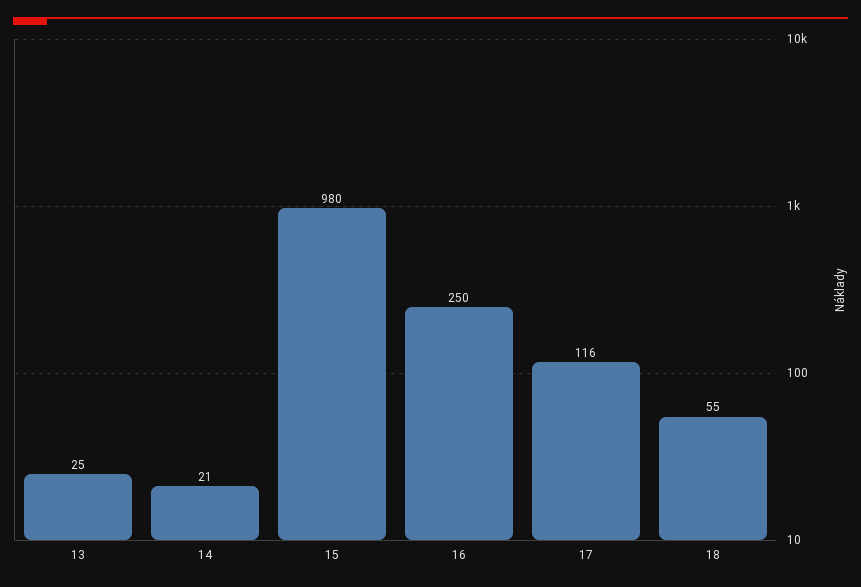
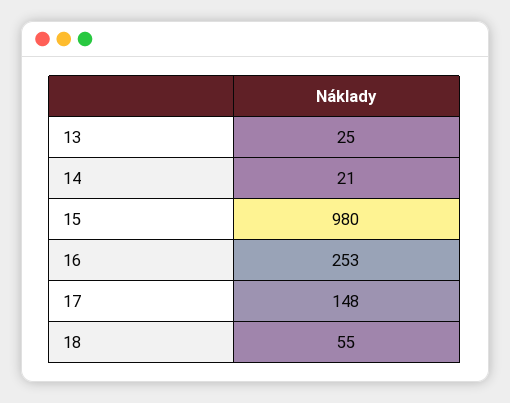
  {
    "13": 25,
    "14": 21,
    "15": 980,
-   "16": 250,
+   "16": 253,
-   "17": 116,
+   "17": 148,
    "18": 55
  }

